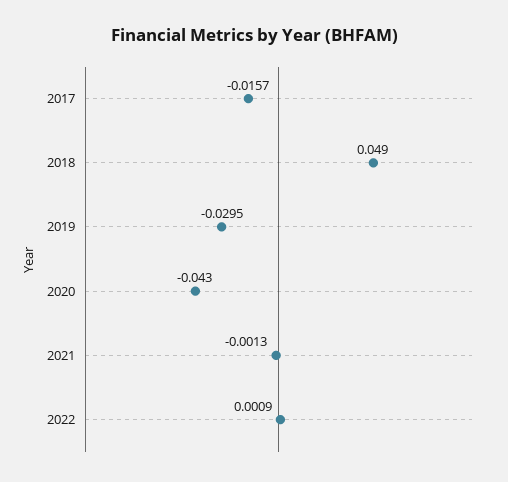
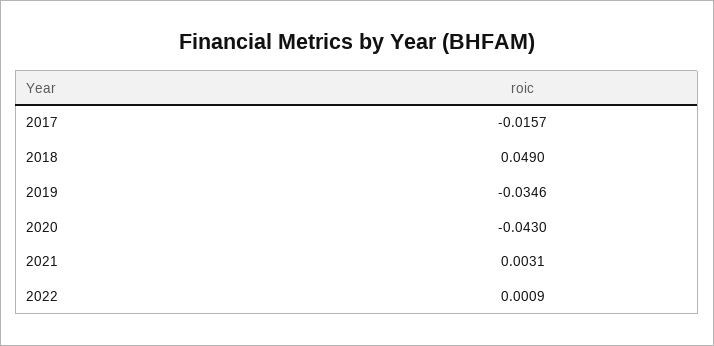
  {
    "2017": -0.0157,
    "2018": 0.049,
-   "2019": -0.0295,
+   "2019": -0.0346,
    "2020": -0.043,
-   "2021": -0.0013,
+   "2021": 0.0031,
    "2022": 0.0009
  }

